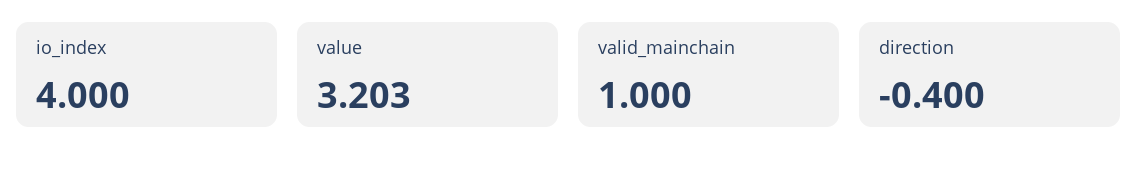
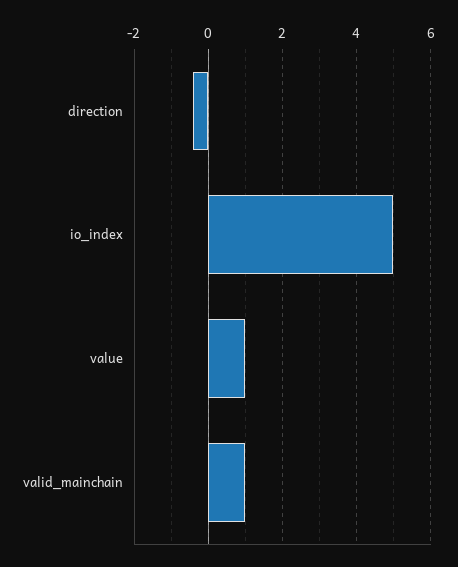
  {
-   "io_index": 4,
+   "io_index": 5,
-   "value": 3.203,
+   "value": 1,
    "valid_mainchain": 1,
    "direction": -0.4
  }

